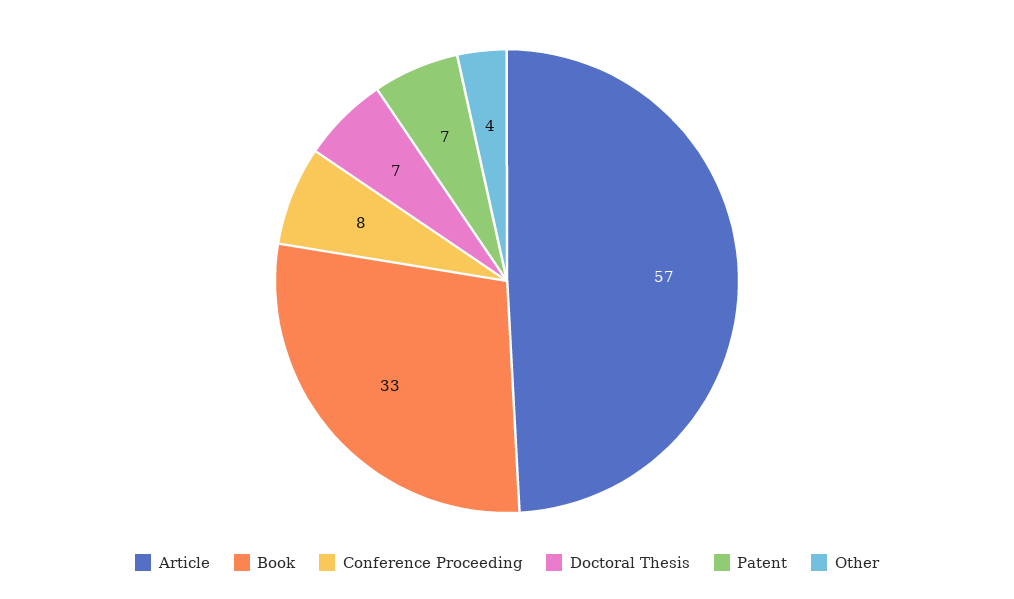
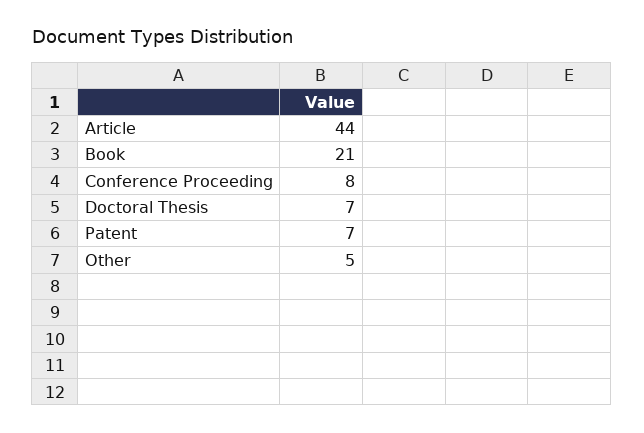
  {
-   "Article": 57,
+   "Article": 44,
-   "Book": 33,
+   "Book": 21,
    "Conference Proceeding": 8,
    "Doctoral Thesis": 7,
    "Patent": 7,
-   "Other": 4
+   "Other": 5
  }

